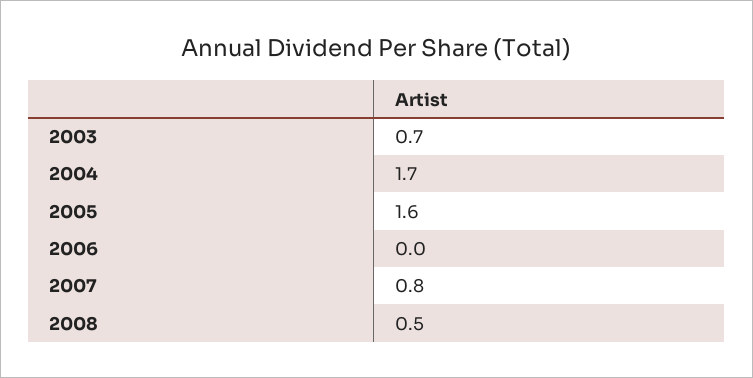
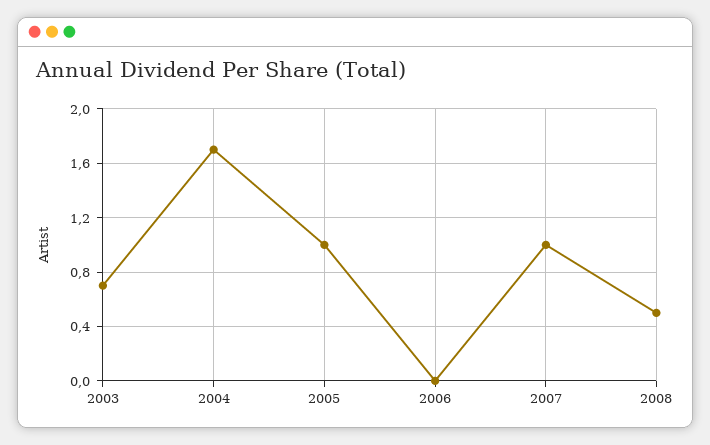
  {
    "2003": 0.7,
    "2004": 1.7,
-   "2005": 1.6,
+   "2005": 1,
    "2006": 0,
-   "2007": 0.8,
+   "2007": 1,
    "2008": 0.5
  }

